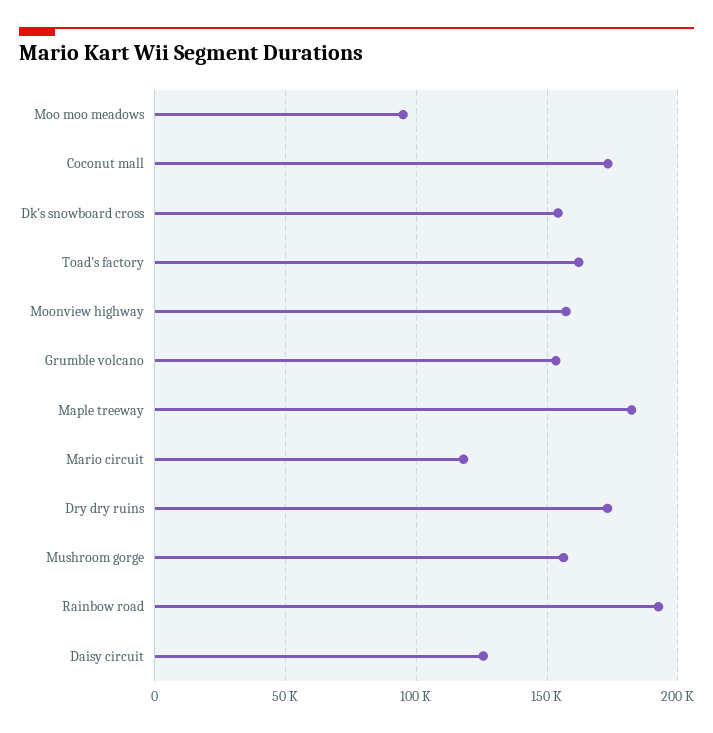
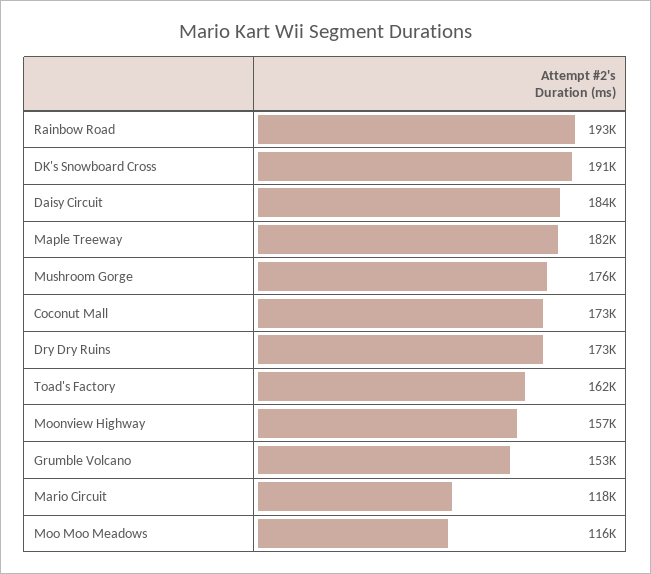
  {
-   "Moo moo meadows": 95000,
+   "Moo moo meadows": 116000,
    "Coconut mall": 173000,
-   "Dk's snowboard cross": 155000,
+   "Dk's snowboard cross": 191000,
    "Toad's factory": 162000,
    "Moonview highway": 157000,
    "Grumble volcano": 153000,
    "Maple treeway": 182000,
    "Mario circuit": 118000,
    "Dry dry ruins": 173000,
-   "Mushroom gorge": 155000,
+   "Mushroom gorge": 176000,
    "Rainbow road": 193000,
-   "Daisy circuit": 125000
+   "Daisy circuit": 184000
  }

